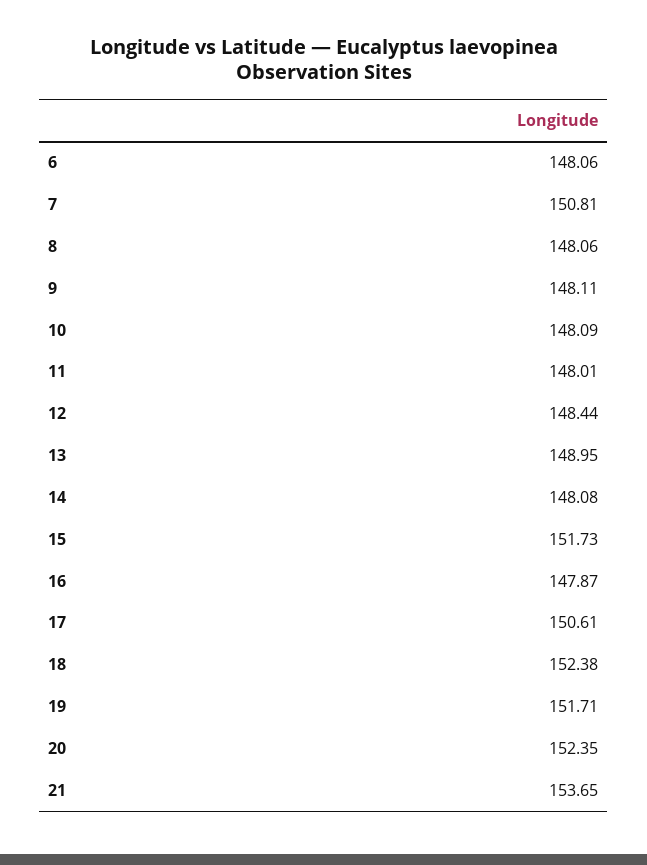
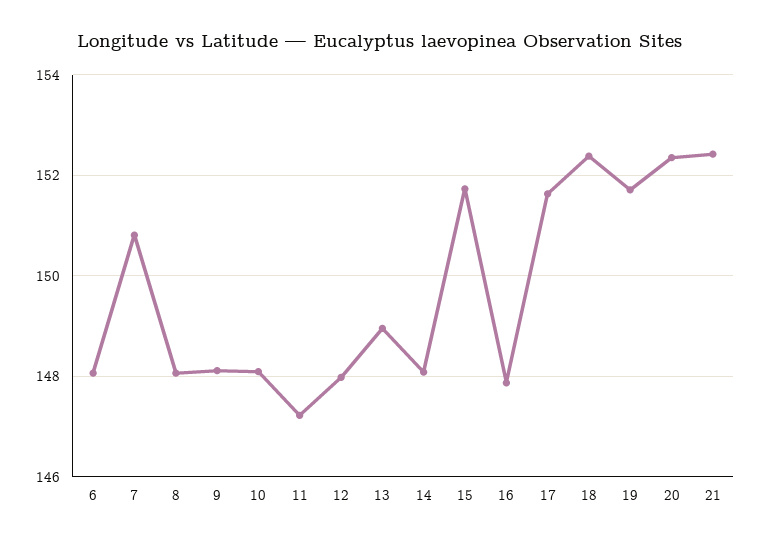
  {
    "6": 148.06,
    "7": 150.81,
    "8": 148.06,
    "9": 148.11,
    "10": 148.09,
-   "11": 148.01,
+   "11": 147.2,
-   "12": 148.44,
+   "12": 148,
    "13": 148.95,
    "14": 148.08,
    "15": 151.73,
    "16": 147.87,
-   "17": 150.61,
+   "17": 151.6,
    "18": 152.38,
    "19": 151.71,
    "20": 152.35,
-   "21": 153.65
+   "21": 152.4
  }

